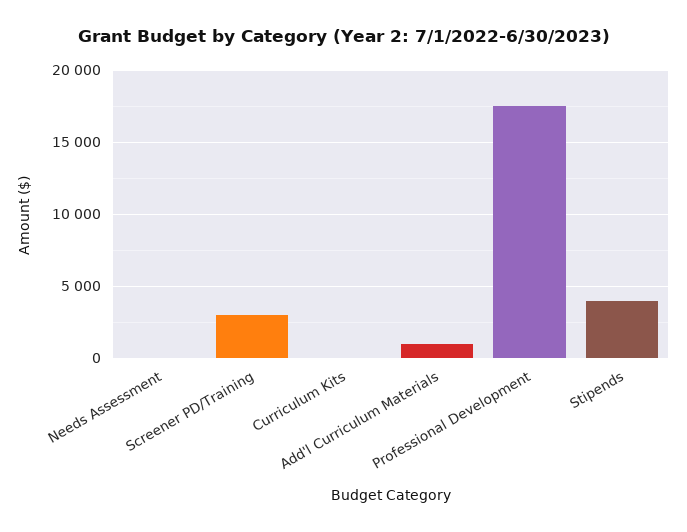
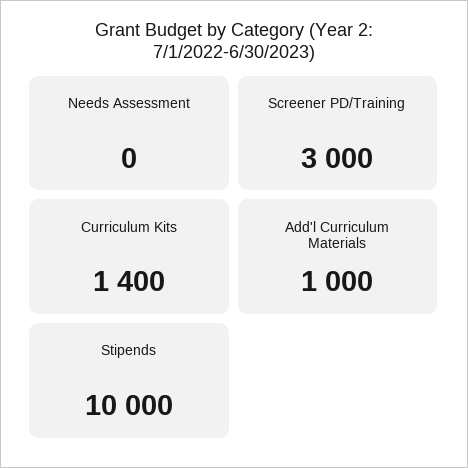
  {
    "Needs Assessment": 0,
    "Screener PD/Training": 3000,
-   "Curriculum Kits": 0,
+   "Curriculum Kits": 1400,
    "Add'l Curriculum Materials": 1000,
-   "Professional Development": 17500,
-   "Stipends": 4000
+   "Stipends": 10000
  }

